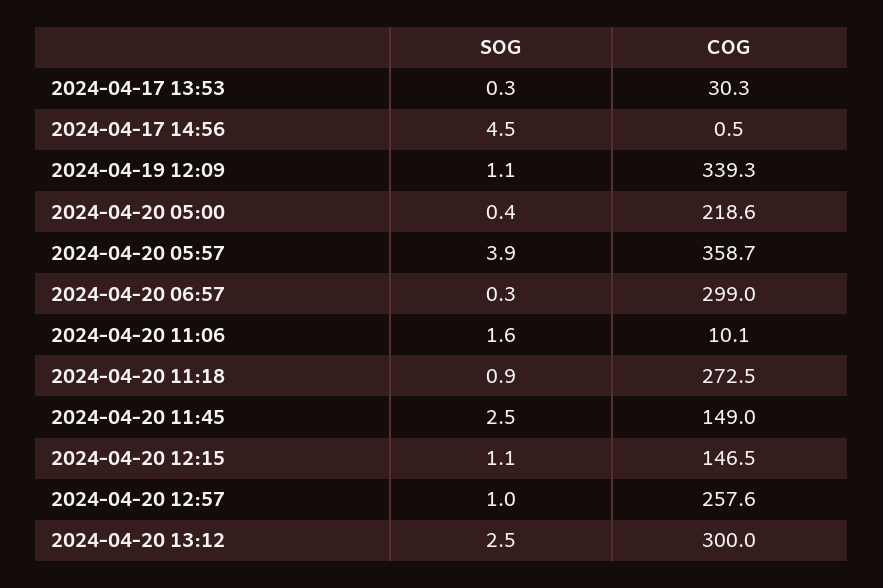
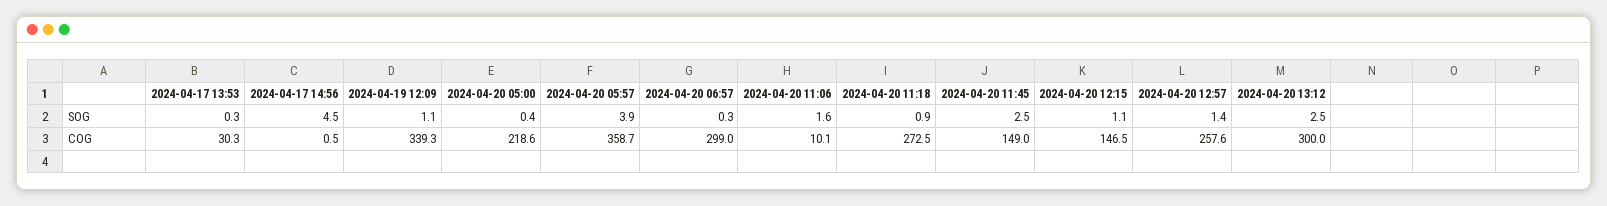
  {
    "SOG": {
      "2024-04-17 13:53": 0.3,
      "2024-04-17 14:56": 4.5,
      "2024-04-19 12:09": 1.1,
      "2024-04-20 05:00": 0.4,
      "2024-04-20 05:57": 3.9,
      "2024-04-20 06:57": 0.3,
      "2024-04-20 11:06": 1.6,
      "2024-04-20 11:18": 0.9,
      "2024-04-20 11:45": 2.5,
      "2024-04-20 12:15": 1.1,
-     "2024-04-20 12:57": 1,
+     "2024-04-20 12:57": 1.4,
      "2024-04-20 13:12": 2.5
    },
    "COG": {
      "2024-04-17 13:53": 30.3,
      "2024-04-17 14:56": 0.5,
      "2024-04-19 12:09": 339.3,
      "2024-04-20 05:00": 218.6,
      "2024-04-20 05:57": 358.7,
      "2024-04-20 06:57": 299,
      "2024-04-20 11:06": 10.1,
      "2024-04-20 11:18": 272.5,
      "2024-04-20 11:45": 149,
      "2024-04-20 12:15": 146.5,
      "2024-04-20 12:57": 257.6,
      "2024-04-20 13:12": 300
    }
  }

